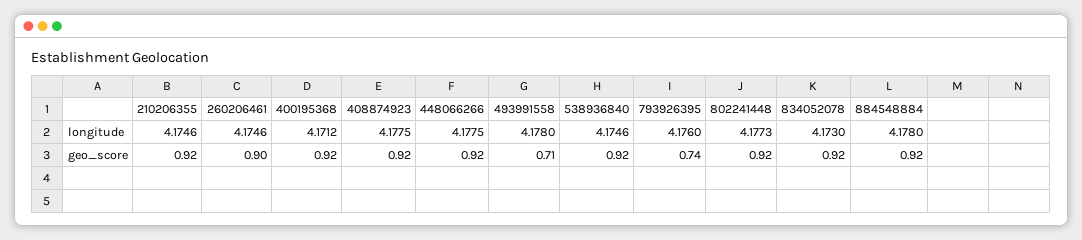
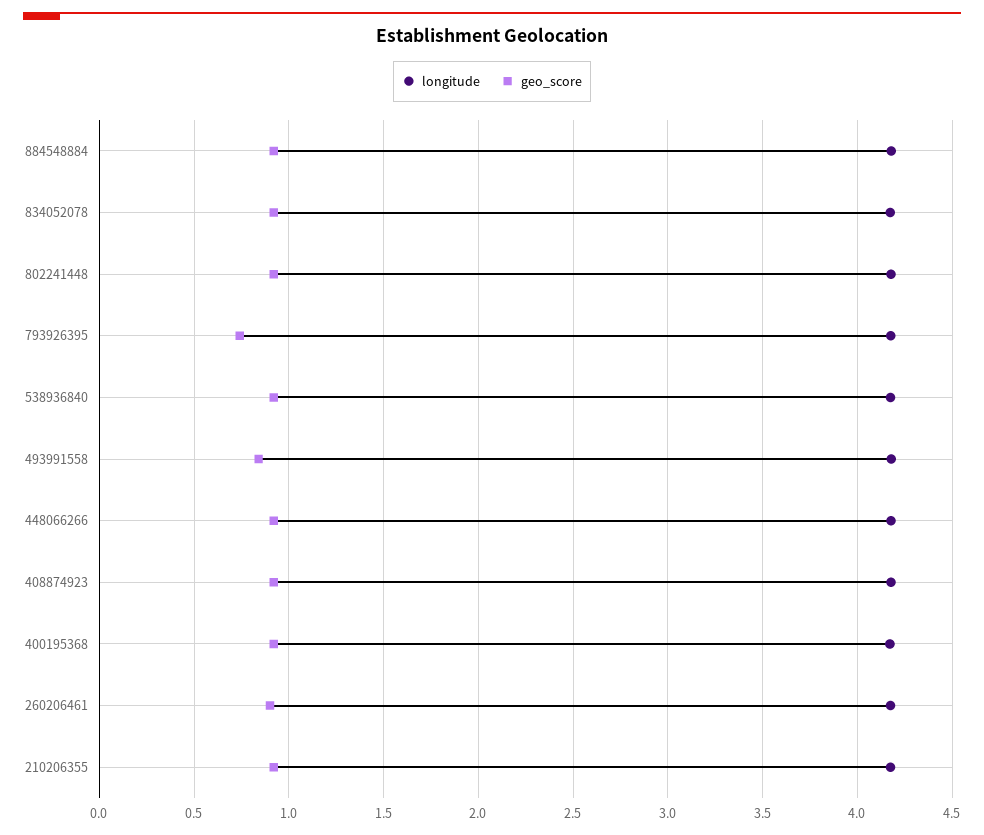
  {
    "longitude": {
      "210206355": 4.1746,
      "260206461": 4.1746,
      "400195368": 4.1712,
      "408874923": 4.1775,
      "448066266": 4.1775,
      "493991558": 4.178,
      "538936840": 4.1746,
      "793926395": 4.176,
      "802241448": 4.1773,
      "834052078": 4.173,
      "884548884": 4.178
    },
    "geo_score": {
      "210206355": 0.92,
      "260206461": 0.9,
      "400195368": 0.92,
      "408874923": 0.92,
      "448066266": 0.92,
-     "493991558": 0.71,
+     "493991558": 0.85,
      "538936840": 0.92,
      "793926395": 0.74,
      "802241448": 0.92,
      "834052078": 0.92,
      "884548884": 0.92
    }
  }

